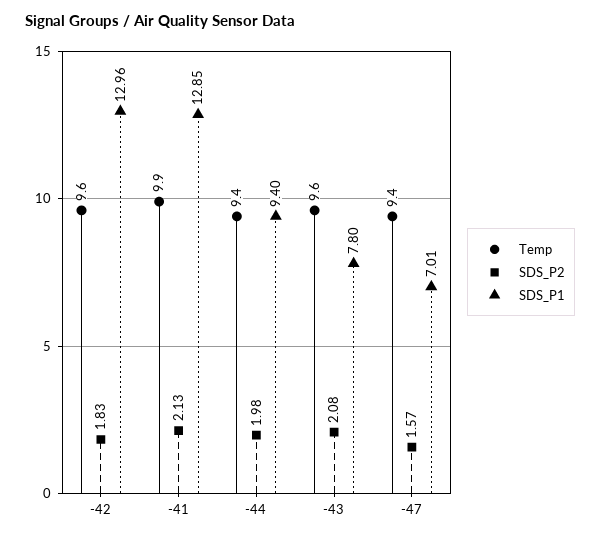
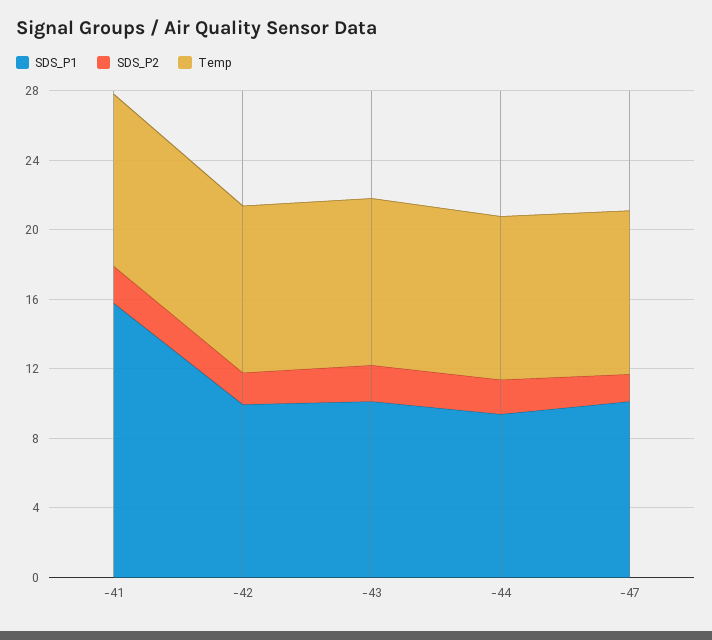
  {
    "Temp": {
      "-42": 9.6,
      "-41": 9.9,
      "-44": 9.4,
      "-43": 9.6,
      "-47": 9.4
    },
    "SDS_P2": {
      "-42": 1.83,
      "-41": 2.13,
      "-44": 1.98,
      "-43": 2.08,
      "-47": 1.57
    },
    "SDS_P1": {
-     "-42": 12.96,
+     "-42": 10,
-     "-41": 12.85,
+     "-41": 16,
      "-44": 9.4,
-     "-43": 7.8,
+     "-43": 10,
-     "-47": 7.01
+     "-47": 10
    }
  }

